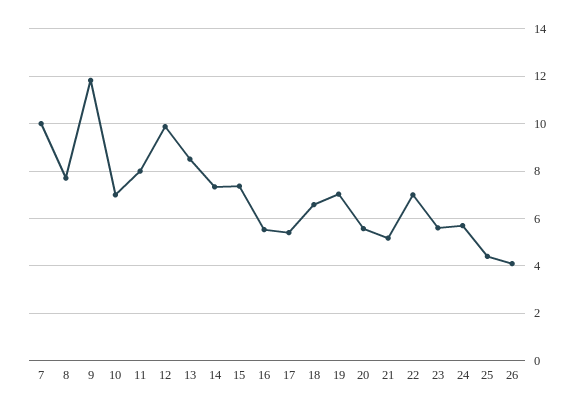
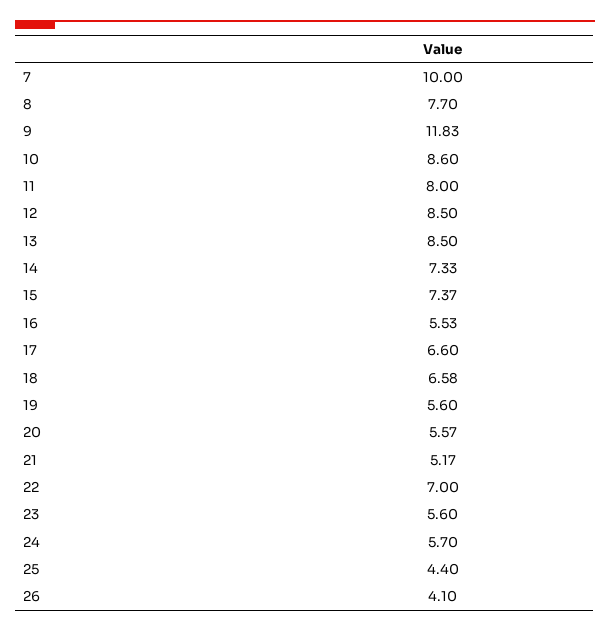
  {
    "7": 10,
    "8": 7.7,
    "9": 11.83,
-   "10": 7,
+   "10": 8.6,
    "11": 8,
-   "12": 10,
+   "12": 8.5,
    "13": 8.5,
    "14": 7.33,
    "15": 7.37,
    "16": 5.53,
-   "17": 5.5,
+   "17": 6.6,
    "18": 6.58,
-   "19": 7,
+   "19": 5.6,
    "20": 5.57,
    "21": 5.17,
    "22": 7,
    "23": 5.6,
    "24": 5.7,
    "25": 4.4,
    "26": 4.1
  }

